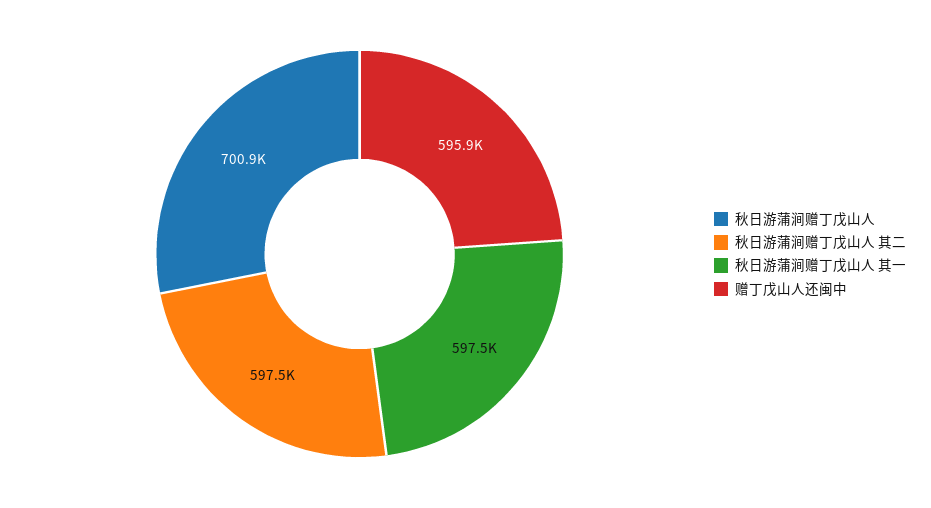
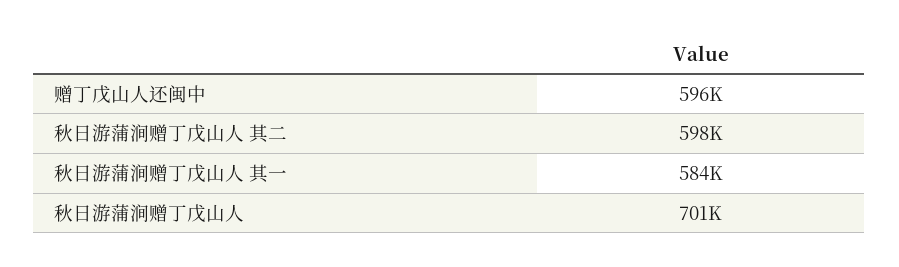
  {
    "秋日游蒲涧赠丁戊山人": 700900,
    "秋日游蒲涧赠丁戊山人 其二": 597500,
-   "秋日游蒲涧赠丁戊山人 其一": 597500,
+   "秋日游蒲涧赠丁戊山人 其一": 584000,
    "赠丁戊山人还闽中": 595900
  }

